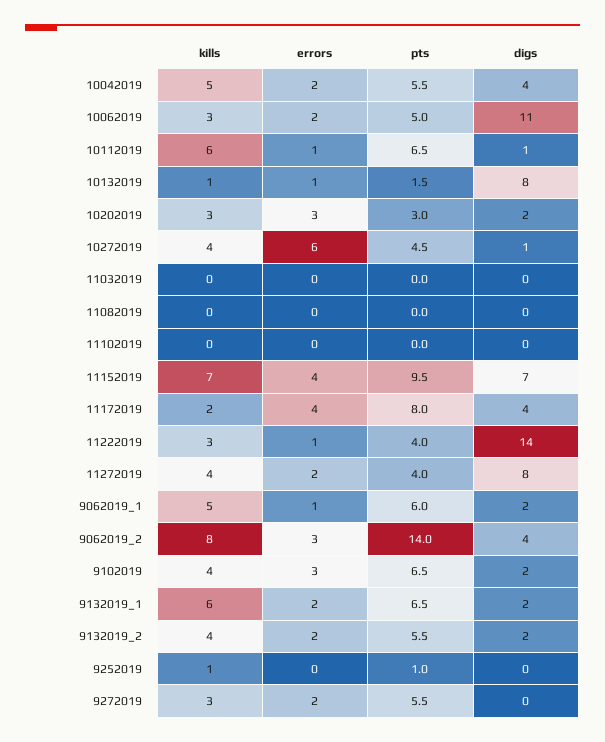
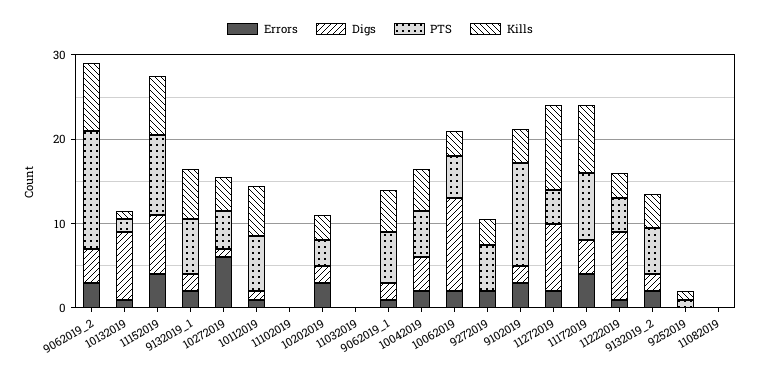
  {
    "kills": {
      "10042019": 5,
      "10062019": 3,
      "10112019": 6,
      "10132019": 1,
      "10202019": 3,
      "10272019": 4,
      "11032019": 0,
      "11082019": 0,
      "11102019": 0,
      "11152019": 7,
-     "11172019": 2,
+     "11172019": 8,
      "11222019": 3,
-     "11272019": 4,
+     "11272019": 10,
      "9062019_1": 5,
      "9062019_2": 8,
      "9102019": 4,
      "9132019_1": 6,
      "9132019_2": 4,
      "9252019": 1,
      "9272019": 3
    },
    "errors": {
      "10042019": 2,
      "10062019": 2,
      "10112019": 1,
      "10132019": 1,
      "10202019": 3,
      "10272019": 6,
      "11032019": 0,
      "11082019": 0,
      "11102019": 0,
      "11152019": 4,
      "11172019": 4,
      "11222019": 1,
      "11272019": 2,
      "9062019_1": 1,
      "9062019_2": 3,
      "9102019": 3,
      "9132019_1": 2,
      "9132019_2": 2,
      "9252019": 0,
      "9272019": 2
    },
    "pts": {
      "10042019": 5.5,
      "10062019": 5,
      "10112019": 6.5,
      "10132019": 1.5,
      "10202019": 3,
      "10272019": 4.5,
      "11032019": 0,
      "11082019": 0,
      "11102019": 0,
      "11152019": 9.5,
      "11172019": 8,
      "11222019": 4,
      "11272019": 4,
      "9062019_1": 6,
      "9062019_2": 14,
-     "9102019": 6.5,
+     "9102019": 12,
      "9132019_1": 6.5,
      "9132019_2": 5.5,
      "9252019": 1,
      "9272019": 5.5
    },
    "digs": {
      "10042019": 4,
      "10062019": 11,
      "10112019": 1,
      "10132019": 8,
      "10202019": 2,
      "10272019": 1,
      "11032019": 0,
      "11082019": 0,
      "11102019": 0,
      "11152019": 7,
      "11172019": 4,
-     "11222019": 14,
+     "11222019": 8,
      "11272019": 8,
      "9062019_1": 2,
      "9062019_2": 4,
      "9102019": 2,
      "9132019_1": 2,
      "9132019_2": 2,
      "9252019": 0,
      "9272019": 0
    }
  }

